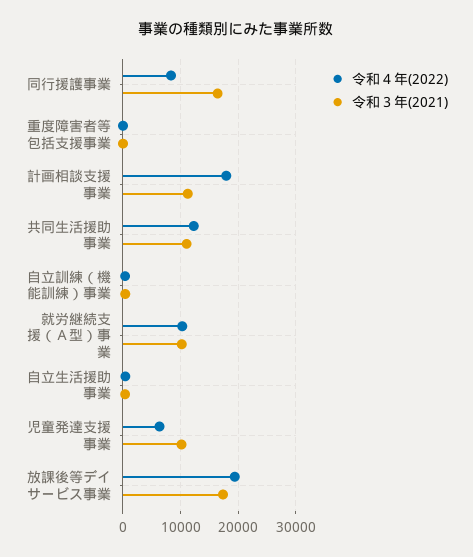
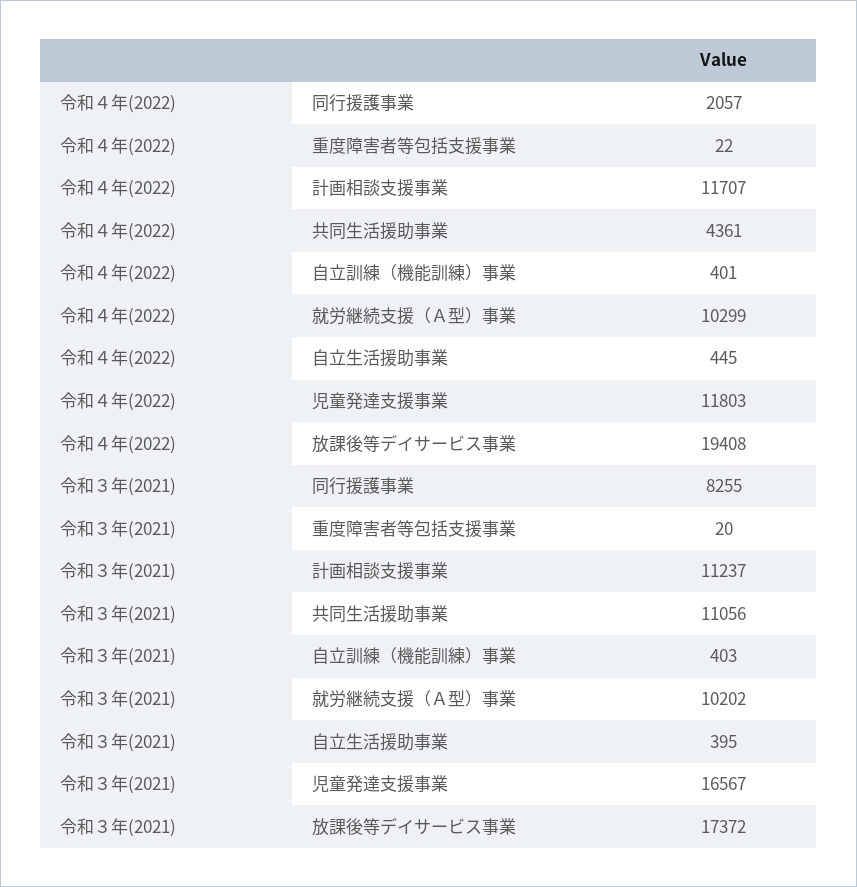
  {
    "令和４年(2022)": {
-     "同行援護事業": 8000,
+     "同行援護事業": 2057,
      "重度障害者等包括支援事業": 22,
-     "計画相談支援事業": 18000,
+     "計画相談支援事業": 11707,
-     "共同生活援助事業": 12000,
+     "共同生活援助事業": 4361,
      "自立訓練（機能訓練）事業": 401,
      "就労継続支援（Ａ型）事業": 10299,
      "自立生活援助事業": 445,
-     "児童発達支援事業": 6000,
+     "児童発達支援事業": 11803,
      "放課後等デイサービス事業": 19408
    },
    "令和３年(2021)": {
-     "同行援護事業": 16000,
+     "同行援護事業": 8255,
      "重度障害者等包括支援事業": 20,
      "計画相談支援事業": 11237,
      "共同生活援助事業": 11056,
      "自立訓練（機能訓練）事業": 403,
      "就労継続支援（Ａ型）事業": 10202,
      "自立生活援助事業": 395,
-     "児童発達支援事業": 10000,
+     "児童発達支援事業": 16567,
      "放課後等デイサービス事業": 17372
    }
  }

